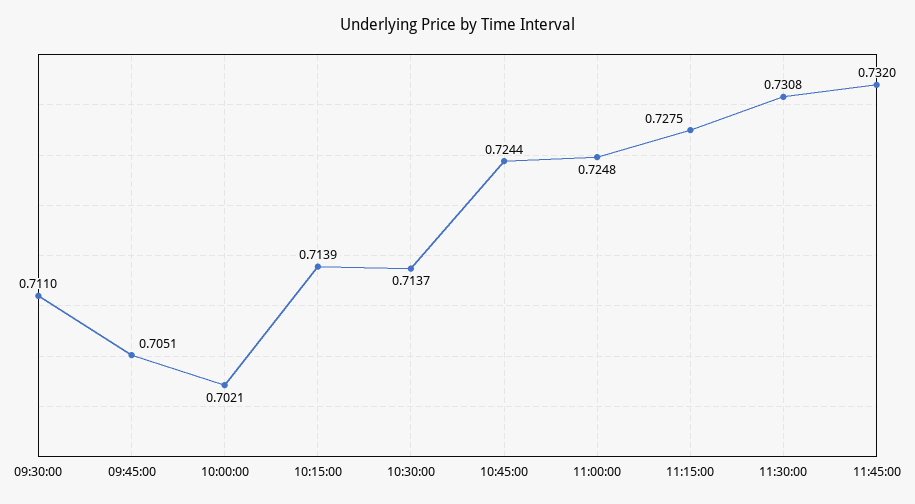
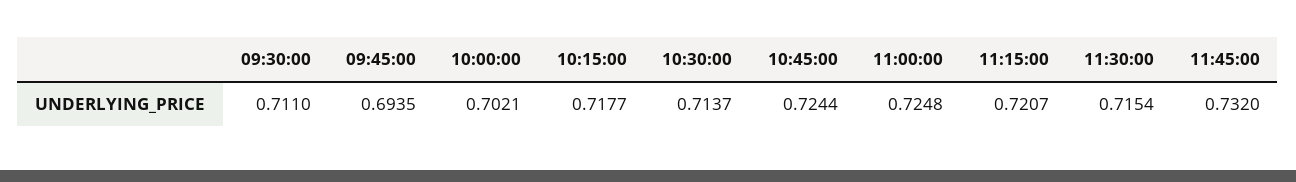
  {
    "09:30:00": 0.711,
-   "09:45:00": 0.7051,
+   "09:45:00": 0.6935,
    "10:00:00": 0.7021,
-   "10:15:00": 0.7139,
+   "10:15:00": 0.7177,
    "10:30:00": 0.7137,
    "10:45:00": 0.7244,
    "11:00:00": 0.7248,
-   "11:15:00": 0.7275,
+   "11:15:00": 0.7207,
-   "11:30:00": 0.7308,
+   "11:30:00": 0.7154,
    "11:45:00": 0.732
  }

